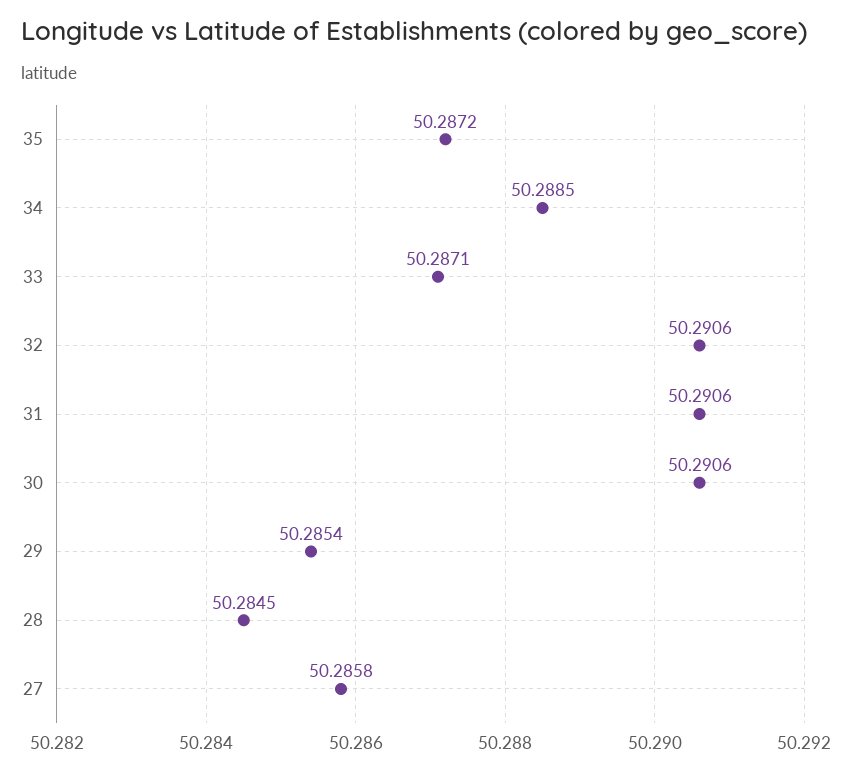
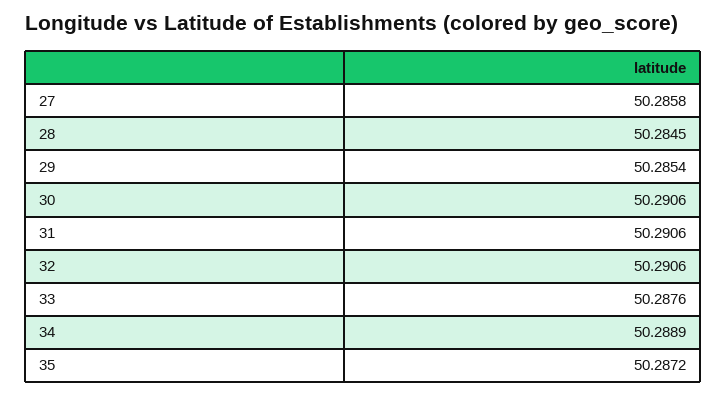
  {
    "35": 50.2872,
-   "34": 50.2885,
+   "34": 50.2889,
-   "33": 50.2871,
+   "33": 50.2876,
    "32": 50.2906,
    "31": 50.2906,
    "30": 50.2906,
    "29": 50.2854,
    "28": 50.2845,
    "27": 50.2858
  }

